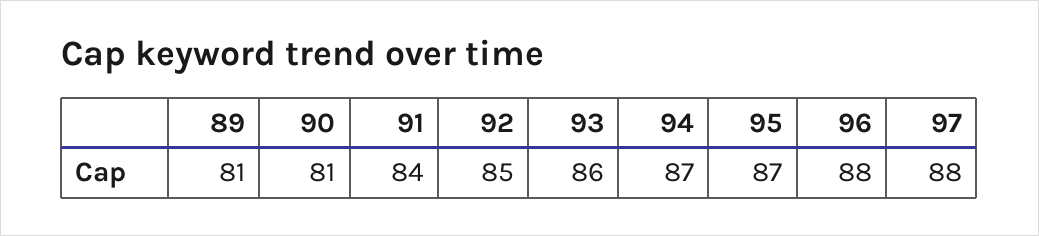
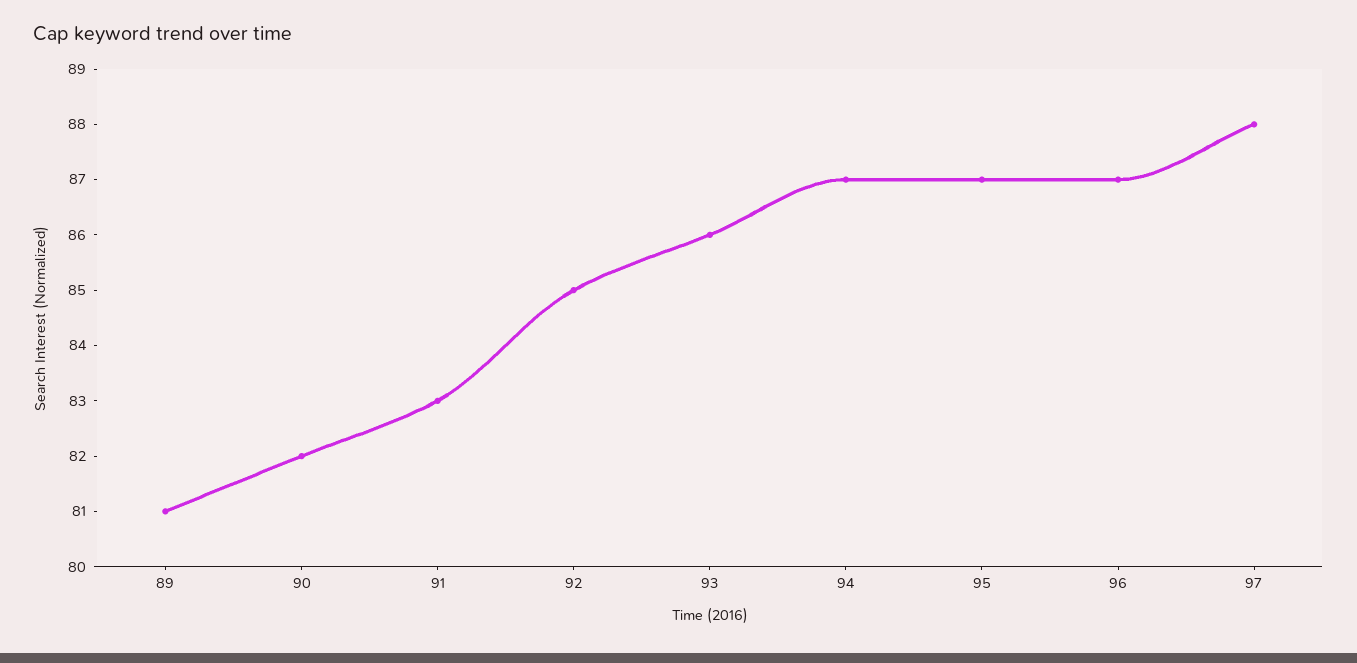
  {
    "89": 81,
-   "90": 81,
+   "90": 82,
-   "91": 84,
+   "91": 83,
    "92": 85,
    "93": 86,
    "94": 87,
    "95": 87,
-   "96": 88,
+   "96": 87,
    "97": 88
  }

